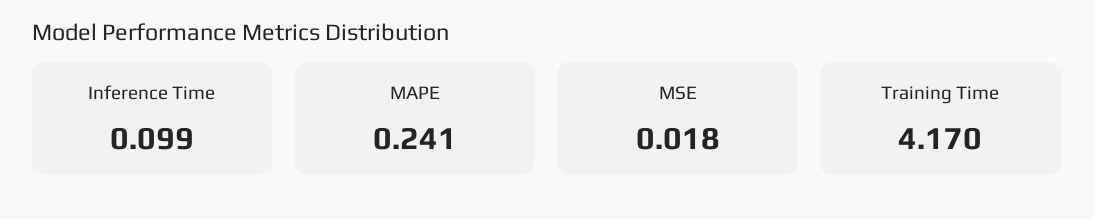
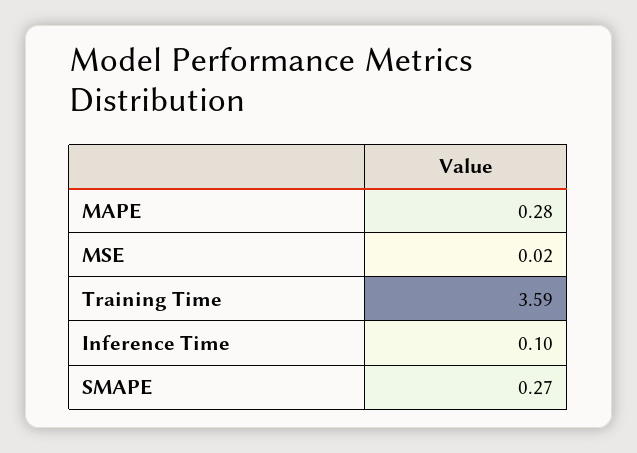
  {
    "Inference Time": 0.099,
-   "MAPE": 0.241,
+   "MAPE": 0.28,
    "MSE": 0.018,
-   "Training Time": 4.17
+   "Training Time": 3.59,
+   "SMAPE": 0.27
  }

